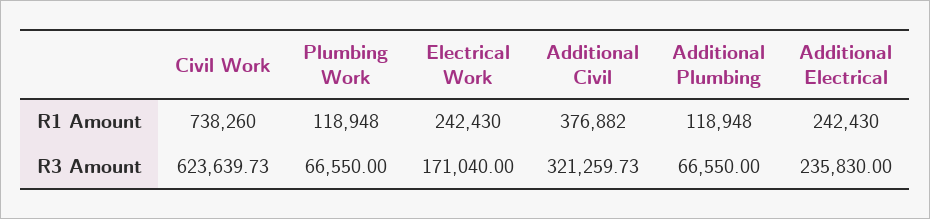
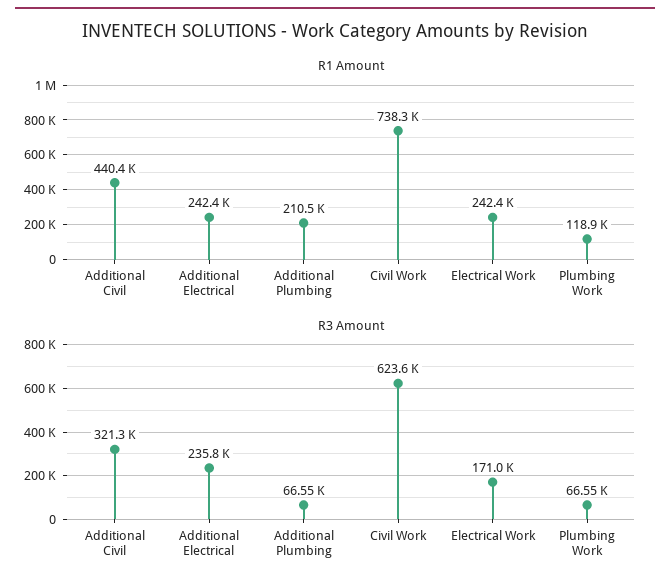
  {
    "R1 Amount": {
      "Civil Work": 738260,
      "Plumbing Work": 118948,
      "Electrical Work": 242430,
-     "Additional Civil": 376882,
+     "Additional Civil": 440400,
-     "Additional Plumbing": 118948,
+     "Additional Plumbing": 210500,
      "Additional Electrical": 242430
    },
    "R3 Amount": {
      "Civil Work": 623639.73,
      "Plumbing Work": 66550,
      "Electrical Work": 171040,
      "Additional Civil": 321259.73,
      "Additional Plumbing": 66550,
      "Additional Electrical": 235830
    }
  }

